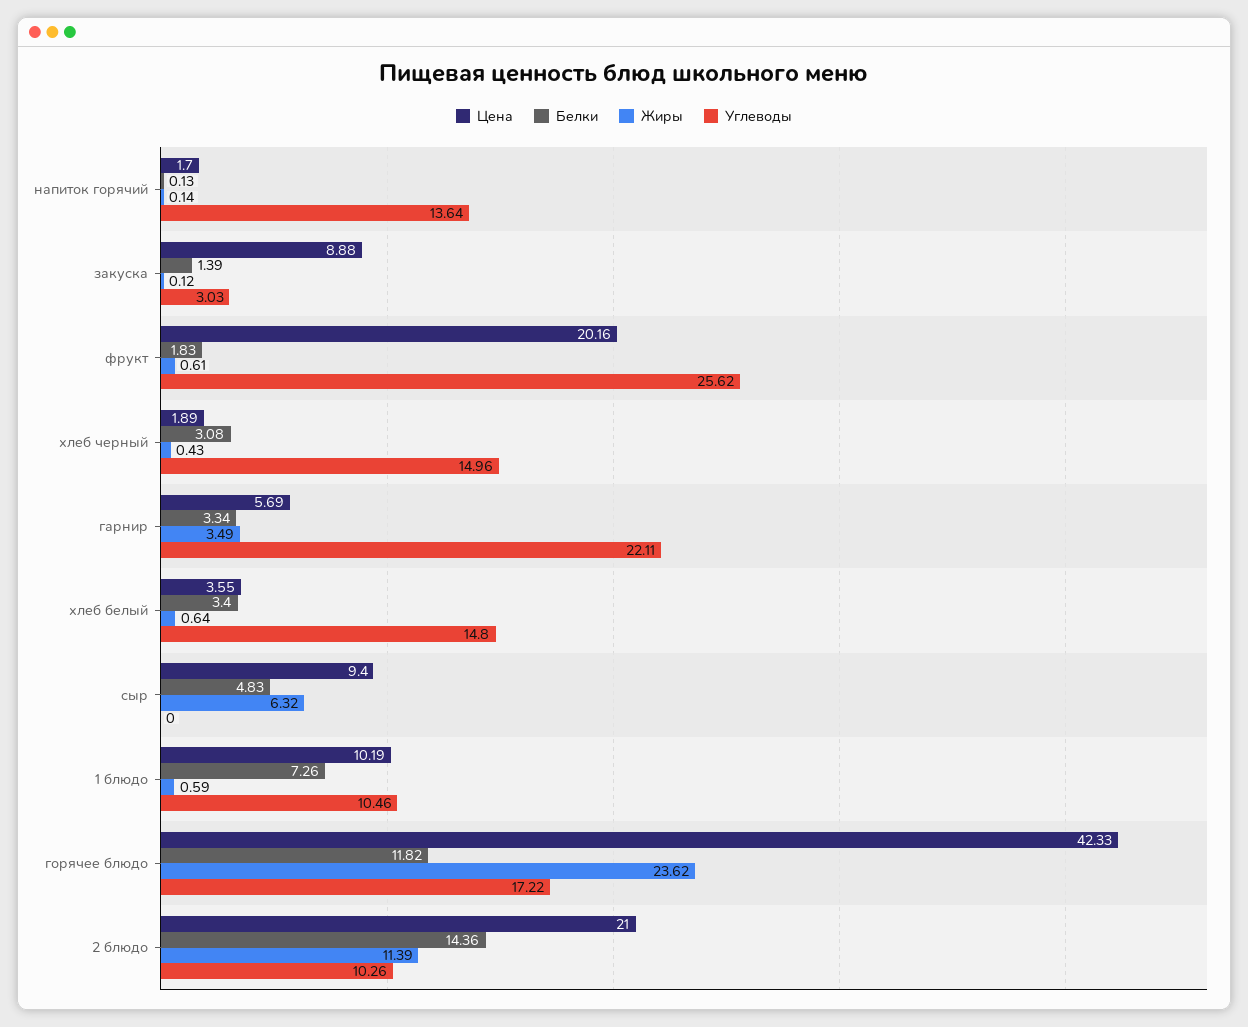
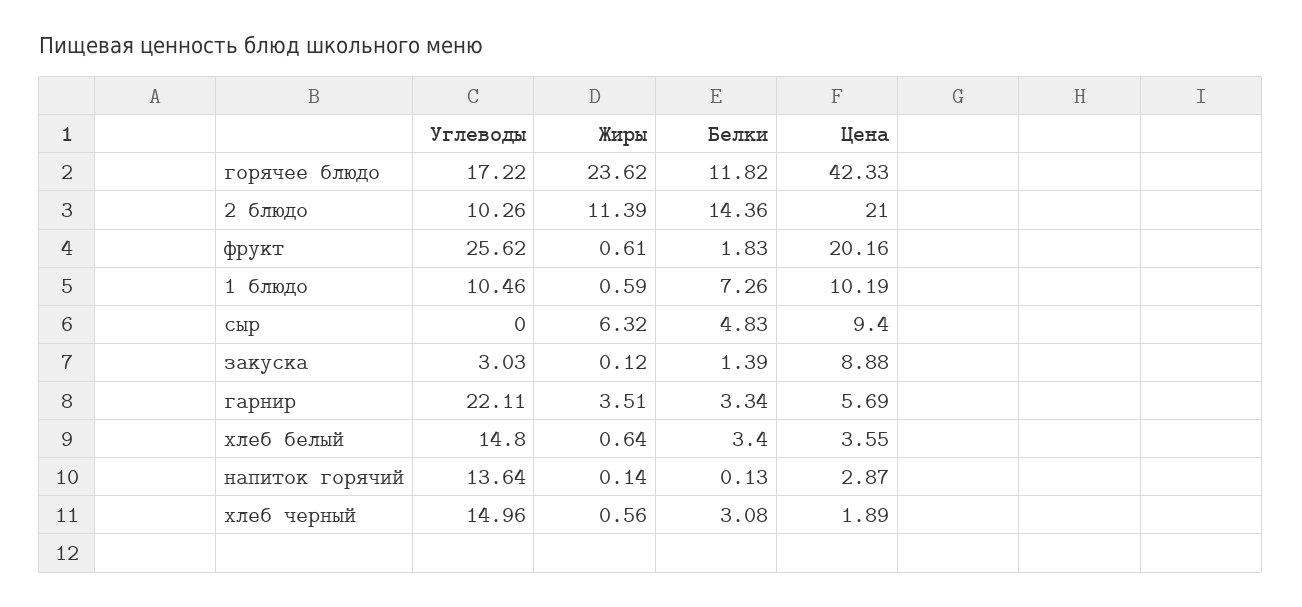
  {
    "Цена": {
-     "напиток горячий": 1.7,
+     "напиток горячий": 2.87,
      "закуска": 8.88,
      "фрукт": 20.16,
      "хлеб черный": 1.89,
      "гарнир": 5.69,
      "хлеб белый": 3.55,
      "сыр": 9.4,
      "1 блюдо": 10.19,
      "горячее блюдо": 42.33,
      "2 блюдо": 21
    },
    "Белки": {
      "напиток горячий": 0.13,
      "закуска": 1.39,
      "фрукт": 1.83,
      "хлеб черный": 3.08,
      "гарнир": 3.34,
      "хлеб белый": 3.4,
      "сыр": 4.83,
      "1 блюдо": 7.26,
      "горячее блюдо": 11.82,
      "2 блюдо": 14.36
    },
    "Жиры": {
      "напиток горячий": 0.14,
      "закуска": 0.12,
      "фрукт": 0.61,
-     "хлеб черный": 0.43,
+     "хлеб черный": 0.56,
-     "гарнир": 3.49,
+     "гарнир": 3.51,
      "хлеб белый": 0.64,
      "сыр": 6.32,
      "1 блюдо": 0.59,
      "горячее блюдо": 23.62,
      "2 блюдо": 11.39
    },
    "Углеводы": {
      "напиток горячий": 13.64,
      "закуска": 3.03,
      "фрукт": 25.62,
      "хлеб черный": 14.96,
      "гарнир": 22.11,
      "хлеб белый": 14.8,
      "сыр": 0,
      "1 блюдо": 10.46,
      "горячее блюдо": 17.22,
      "2 блюдо": 10.26
    }
  }

